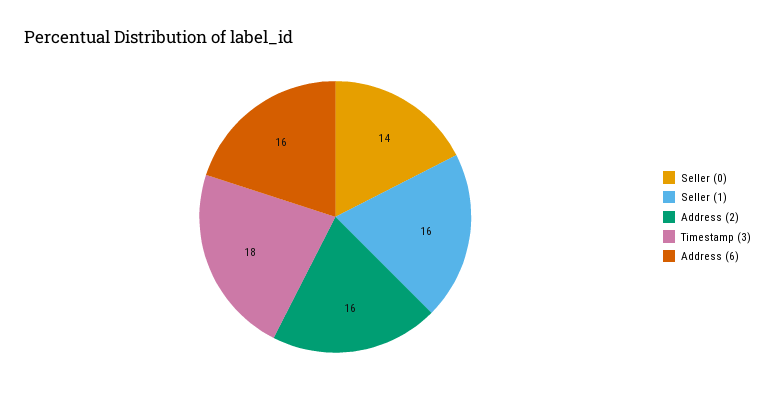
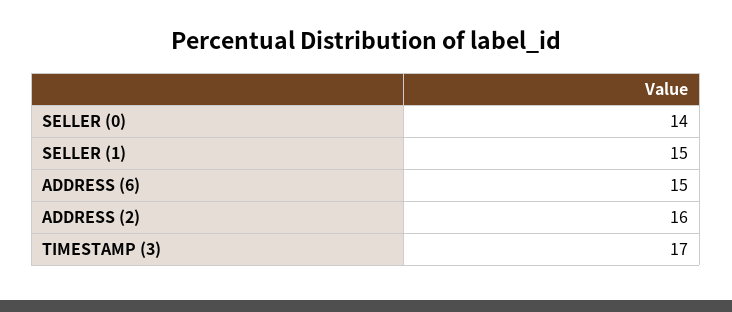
  {
    "Seller (0)": 14,
-   "Seller (1)": 16,
+   "Seller (1)": 15,
    "Address (2)": 16,
-   "Timestamp (3)": 18,
+   "Timestamp (3)": 17,
-   "Address (6)": 16
+   "Address (6)": 15
  }

